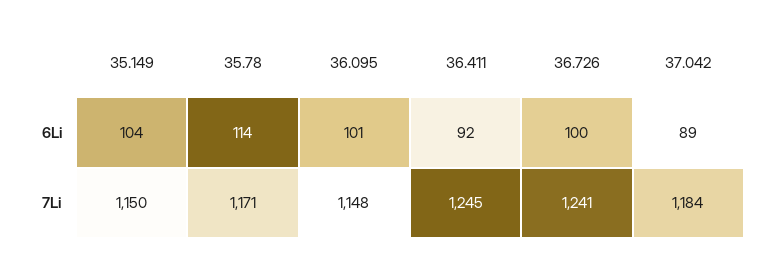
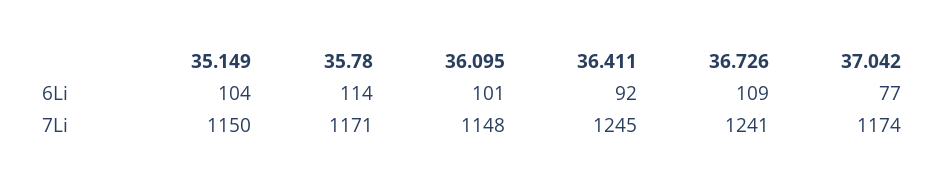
  {
    "35.149": {
      "6Li": 104,
      "7Li": 1150
    },
    "35.78": {
      "6Li": 114,
      "7Li": 1171
    },
    "36.095": {
      "6Li": 101,
      "7Li": 1148
    },
    "36.411": {
      "6Li": 92,
      "7Li": 1245
    },
    "36.726": {
-     "6Li": 100,
+     "6Li": 109,
      "7Li": 1241
    },
    "37.042": {
-     "6Li": 89,
+     "6Li": 77,
-     "7Li": 1184
+     "7Li": 1174
    }
  }

